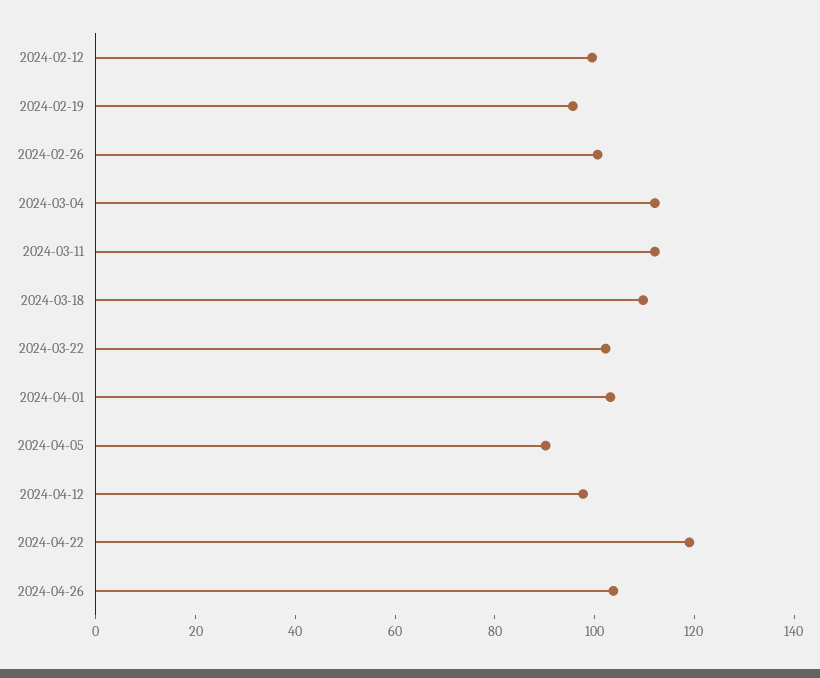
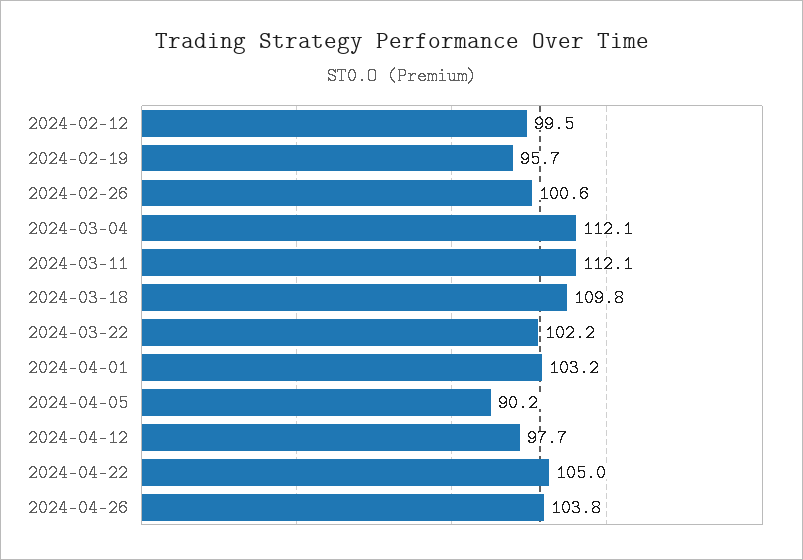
  {
    "2024-02-12": 99.5,
    "2024-02-19": 95.7,
    "2024-02-26": 100.6,
    "2024-03-04": 112.1,
    "2024-03-11": 112.1,
    "2024-03-18": 109.8,
    "2024-03-22": 102.2,
    "2024-04-01": 103.2,
    "2024-04-05": 90.2,
    "2024-04-12": 97.7,
-   "2024-04-22": 120,
+   "2024-04-22": 105,
    "2024-04-26": 103.8
  }

